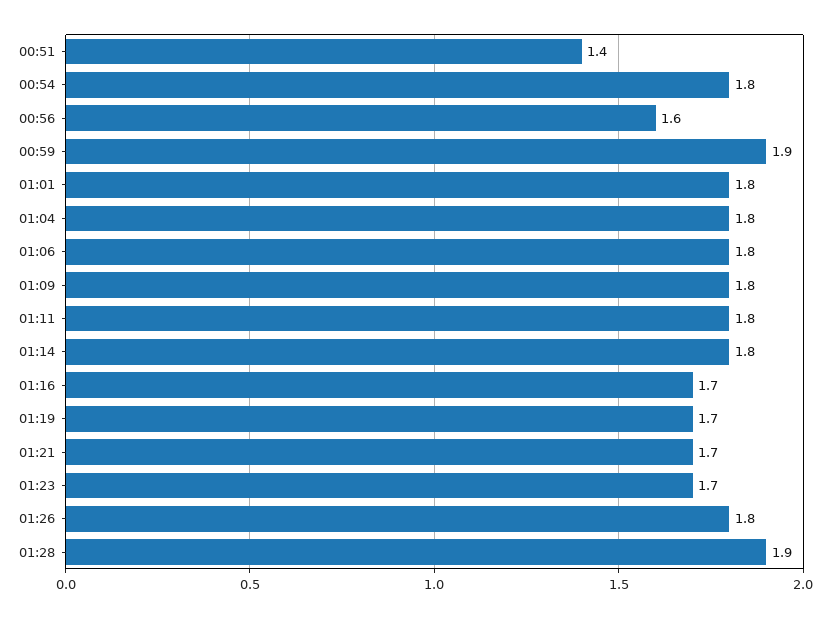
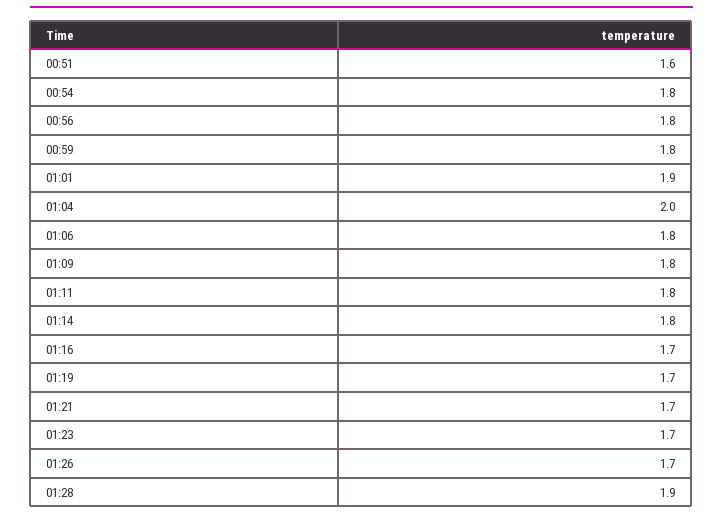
  {
-   "00:51": 1.4,
+   "00:51": 1.6,
    "00:54": 1.8,
-   "00:56": 1.6,
+   "00:56": 1.8,
-   "00:59": 1.9,
+   "00:59": 1.8,
-   "01:01": 1.8,
+   "01:01": 1.9,
-   "01:04": 1.8,
+   "01:04": 2,
    "01:06": 1.8,
    "01:09": 1.8,
    "01:11": 1.8,
    "01:14": 1.8,
    "01:16": 1.7,
    "01:19": 1.7,
    "01:21": 1.7,
    "01:23": 1.7,
-   "01:26": 1.8,
+   "01:26": 1.7,
    "01:28": 1.9
  }

